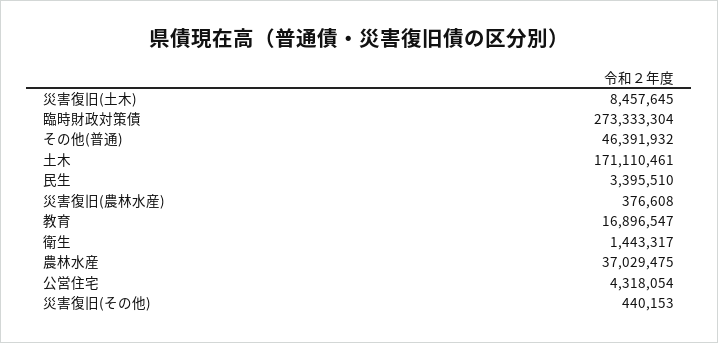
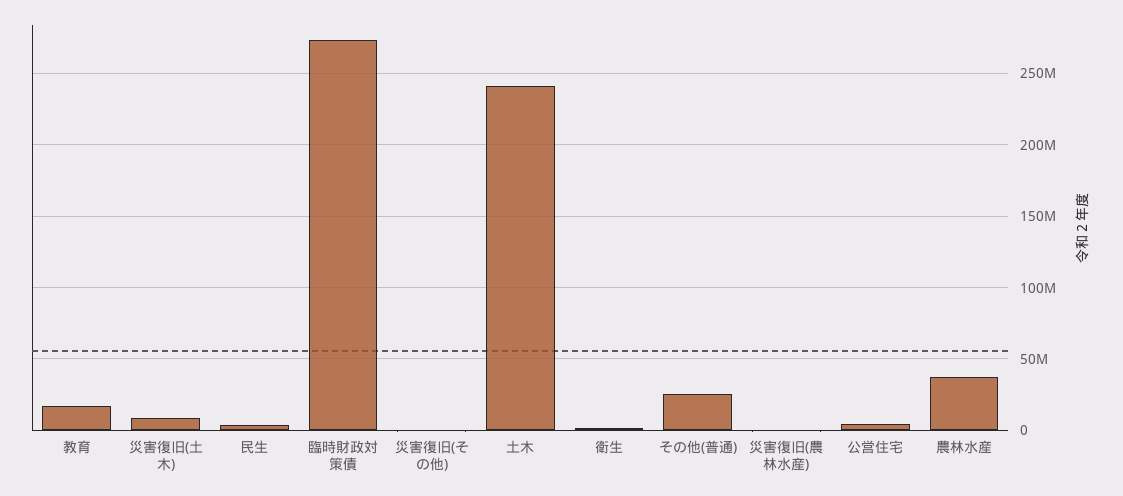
  {
    "災害復旧(土木)": 8457645,
    "臨時財政対策債": 273333304,
-   "その他(普通)": 46391932,
+   "その他(普通)": 25000000,
-   "土木": 171110461,
+   "土木": 240000000,
    "民生": 3395510,
    "災害復旧(農林水産)": 376608,
    "教育": 16896547,
    "衛生": 1443317,
    "農林水産": 37029475,
    "公営住宅": 4318054,
    "災害復旧(その他)": 440153
  }

